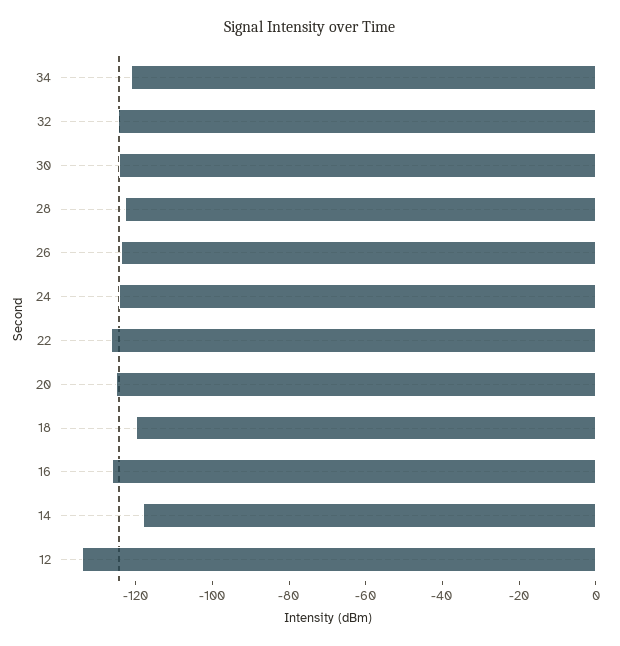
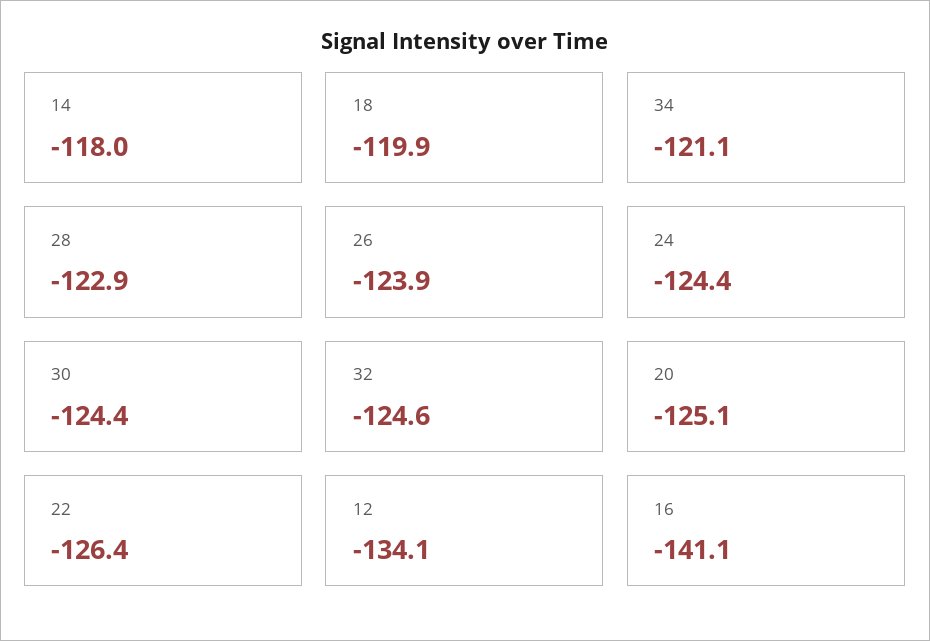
  {
    "34": -121.1,
    "32": -124.6,
    "30": -124.4,
    "28": -122.9,
    "26": -123.9,
    "24": -124.4,
    "22": -126.4,
    "20": -125.1,
    "18": -119.9,
-   "16": -125,
+   "16": -141.1,
    "14": -118,
    "12": -134.1
  }

